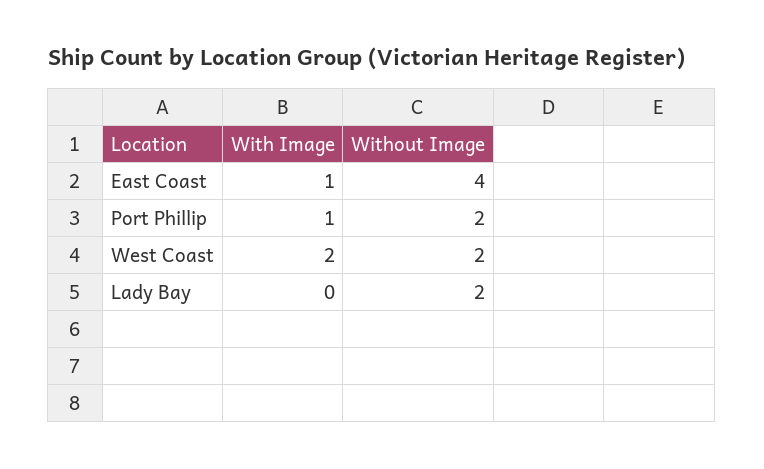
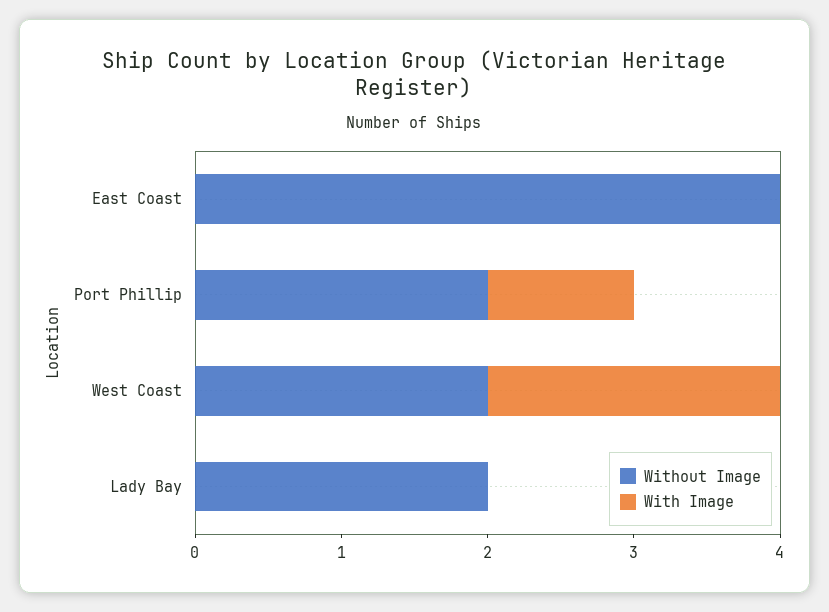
  {
    "With Image": {
-     "East Coast": 1,
+     "East Coast": 0,
      "Port Phillip": 1,
      "West Coast": 2,
      "Lady Bay": 0
    },
    "Without Image": {
      "East Coast": 4,
      "Port Phillip": 2,
      "West Coast": 2,
      "Lady Bay": 2
    }
  }

